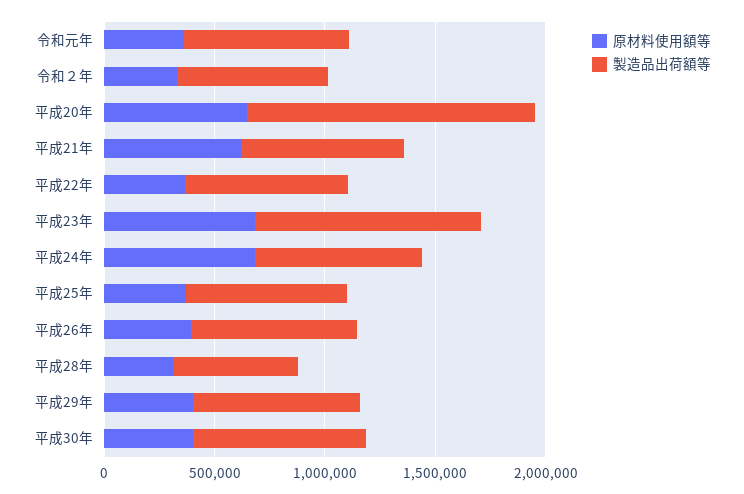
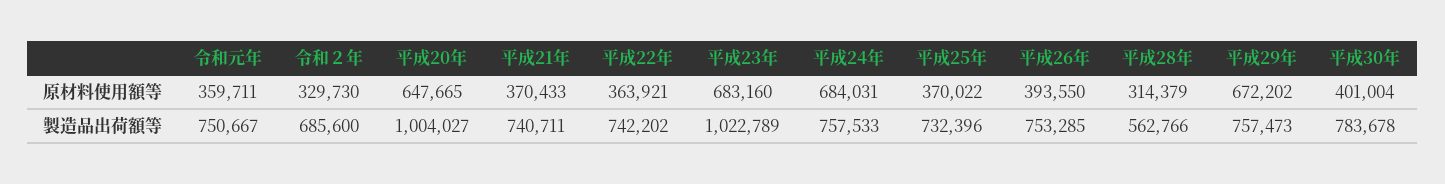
  {
    "原材料使用額等": {
      "令和元年": 359711,
      "令和２年": 329730,
      "平成20年": 647665,
-     "平成21年": 600000,
+     "平成21年": 370433,
      "平成22年": 363921,
      "平成23年": 683160,
      "平成24年": 684031,
      "平成25年": 370022,
      "平成26年": 393550,
      "平成28年": 314379,
-     "平成29年": 400000,
+     "平成29年": 672202,
      "平成30年": 401004
    },
    "製造品出荷額等": {
      "令和元年": 750667,
      "令和２年": 685600,
-     "平成20年": 1300000,
+     "平成20年": 1004027,
      "平成21年": 740711,
      "平成22年": 742202,
      "平成23年": 1022789,
      "平成24年": 757533,
      "平成25年": 732396,
      "平成26年": 753285,
      "平成28年": 562766,
      "平成29年": 757473,
      "平成30年": 783678
    }
  }

